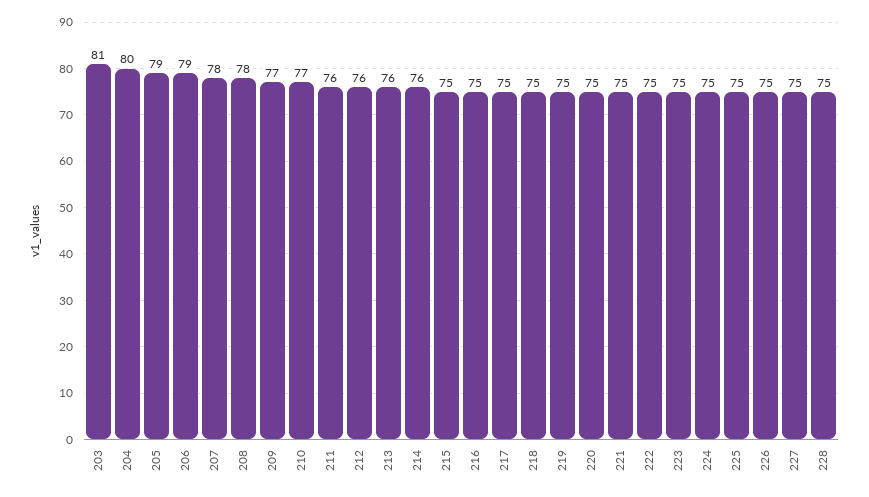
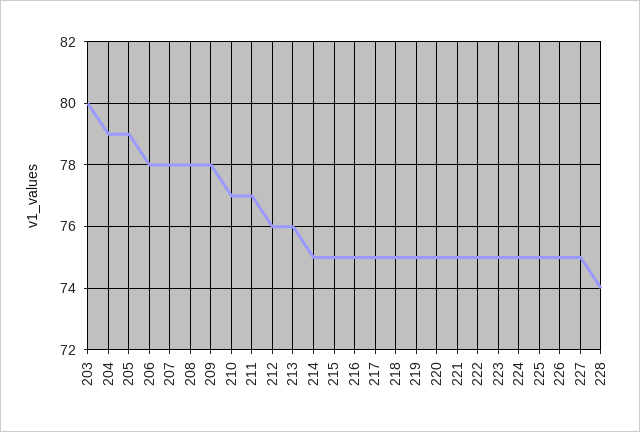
  {
-   "203": 81,
+   "203": 80,
-   "204": 80,
+   "204": 79,
    "205": 79,
-   "206": 79,
+   "206": 78,
    "207": 78,
    "208": 78,
-   "209": 77,
+   "209": 78,
    "210": 77,
-   "211": 76,
+   "211": 77,
    "212": 76,
    "213": 76,
-   "214": 76,
+   "214": 75,
    "215": 75,
    "216": 75,
    "217": 75,
    "218": 75,
    "219": 75,
    "220": 75,
    "221": 75,
    "222": 75,
    "223": 75,
    "224": 75,
    "225": 75,
    "226": 75,
    "227": 75,
-   "228": 75
+   "228": 74
  }

